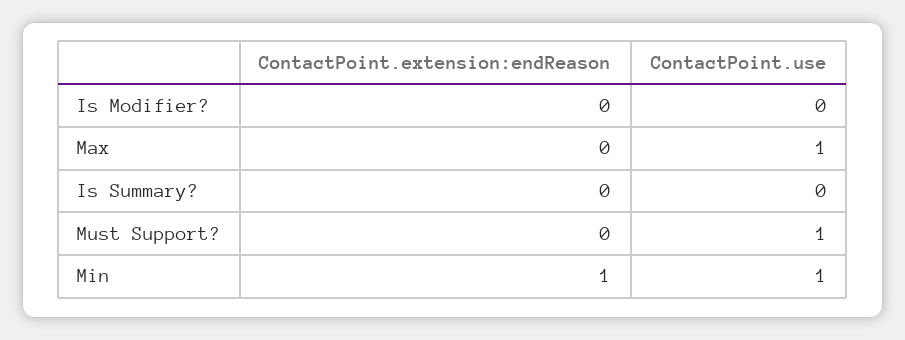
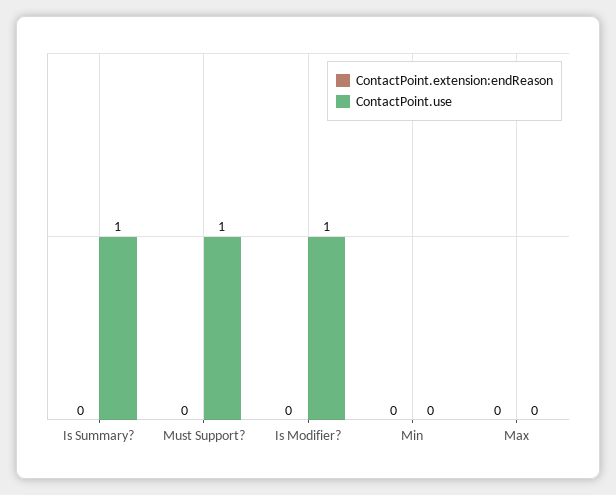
  {
    "ContactPoint.extension:endReason": {
      "Is Modifier?": 0,
      "Max": 0,
      "Is Summary?": 0,
      "Must Support?": 0,
-     "Min": 1
+     "Min": 0
    },
    "ContactPoint.use": {
-     "Is Modifier?": 0,
+     "Is Modifier?": 1,
-     "Max": 1,
+     "Max": 0,
-     "Is Summary?": 0,
+     "Is Summary?": 1,
      "Must Support?": 1,
-     "Min": 1
+     "Min": 0
    }
  }

